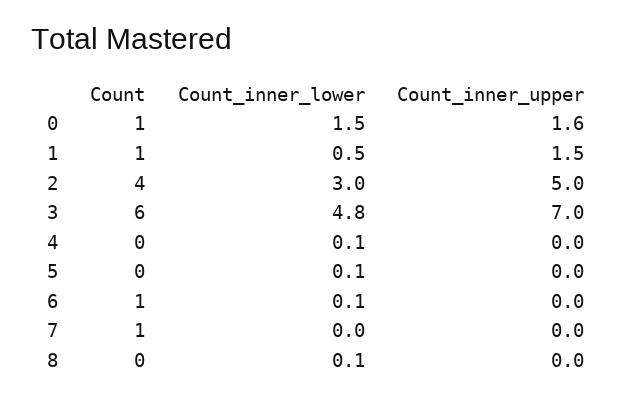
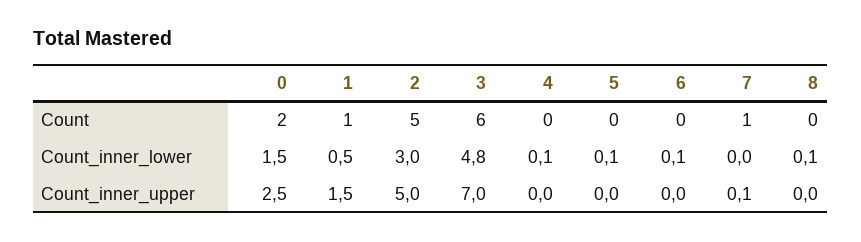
  {
    "Count": {
-     "0": 1,
+     "0": 2,
      "1": 1,
-     "2": 4,
+     "2": 5,
      "3": 6,
      "4": 0,
      "5": 0,
-     "6": 1,
+     "6": 0,
      "7": 1,
      "8": 0
    },
    "Count_inner_lower": {
      "0": 1.5,
      "1": 0.5,
      "2": 3,
      "3": 4.8,
      "4": 0.1,
      "5": 0.1,
      "6": 0.1,
      "7": 0,
      "8": 0.1
    },
    "Count_inner_upper": {
-     "0": 1.6,
+     "0": 2.5,
      "1": 1.5,
      "2": 5,
      "3": 7,
      "4": 0,
      "5": 0,
      "6": 0,
-     "7": 0,
+     "7": 0.1,
      "8": 0
    }
  }

